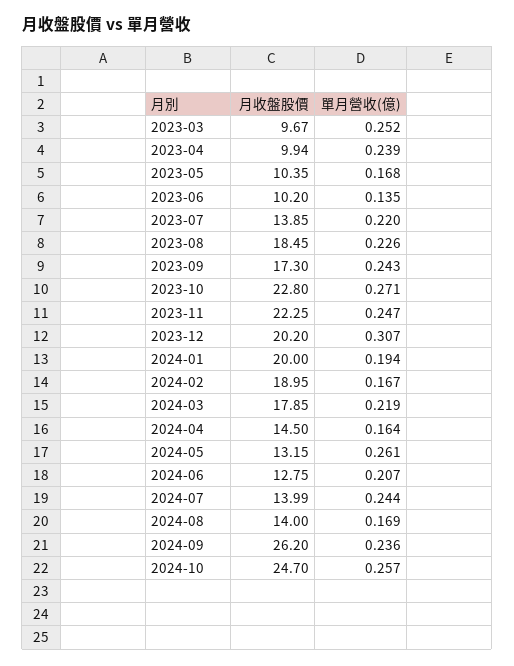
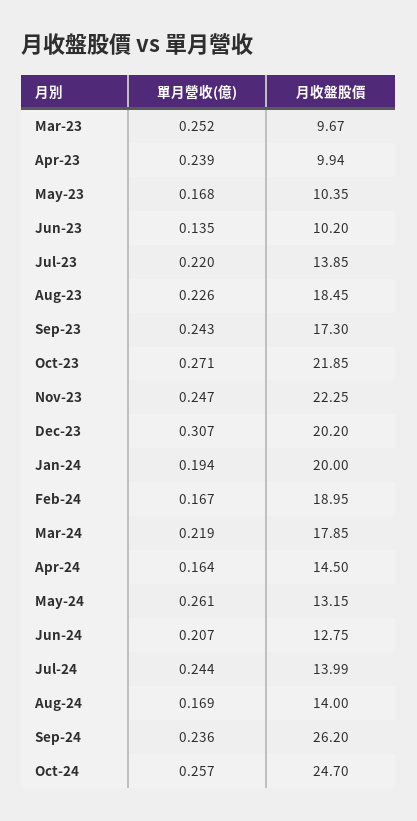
  {
    "月收盤股價": {
      "2023-03": 9.67,
      "2023-04": 9.94,
      "2023-05": 10.35,
      "2023-06": 10.2,
      "2023-07": 13.85,
      "2023-08": 18.45,
      "2023-09": 17.3,
-     "2023-10": 22.8,
+     "2023-10": 21.85,
      "2023-11": 22.25,
      "2023-12": 20.2,
      "2024-01": 20,
      "2024-02": 18.95,
      "2024-03": 17.85,
      "2024-04": 14.5,
      "2024-05": 13.15,
      "2024-06": 12.75,
      "2024-07": 13.99,
      "2024-08": 14,
      "2024-09": 26.2,
      "2024-10": 24.7
    },
    "單月營收(億)": {
      "2023-03": 0.252,
      "2023-04": 0.239,
      "2023-05": 0.168,
      "2023-06": 0.135,
      "2023-07": 0.22,
      "2023-08": 0.226,
      "2023-09": 0.243,
      "2023-10": 0.271,
      "2023-11": 0.247,
      "2023-12": 0.307,
      "2024-01": 0.194,
      "2024-02": 0.167,
      "2024-03": 0.219,
      "2024-04": 0.164,
      "2024-05": 0.261,
      "2024-06": 0.207,
      "2024-07": 0.244,
      "2024-08": 0.169,
      "2024-09": 0.236,
      "2024-10": 0.257
    }
  }

